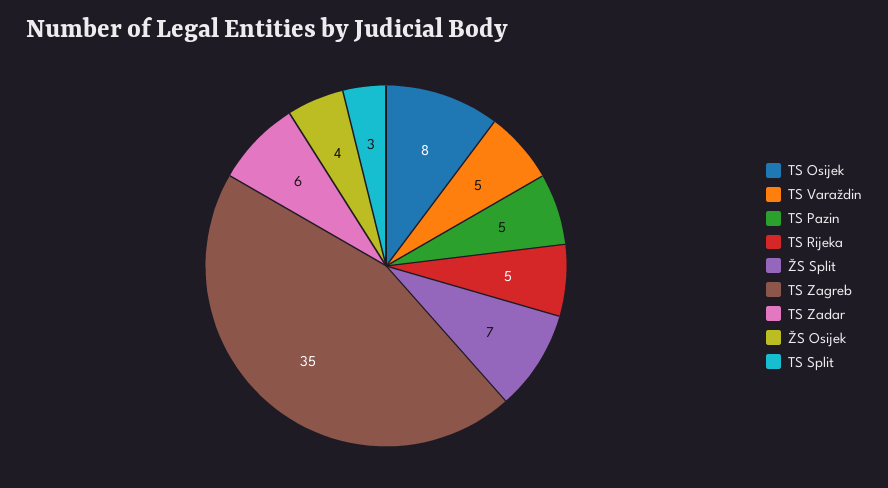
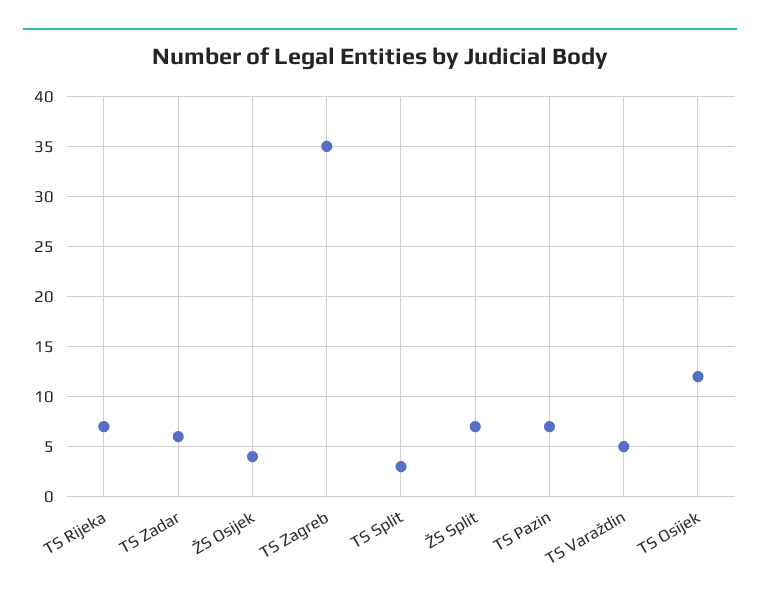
  {
-   "TS Osijek": 8,
+   "TS Osijek": 12,
    "TS Varaždin": 5,
-   "TS Pazin": 5,
+   "TS Pazin": 7,
-   "TS Rijeka": 5,
+   "TS Rijeka": 7,
    "ŽS Split": 7,
    "TS Zagreb": 35,
    "TS Zadar": 6,
    "ŽS Osijek": 4,
    "TS Split": 3
  }

